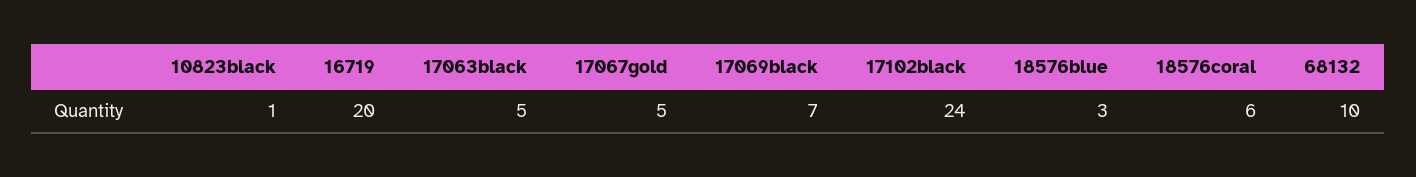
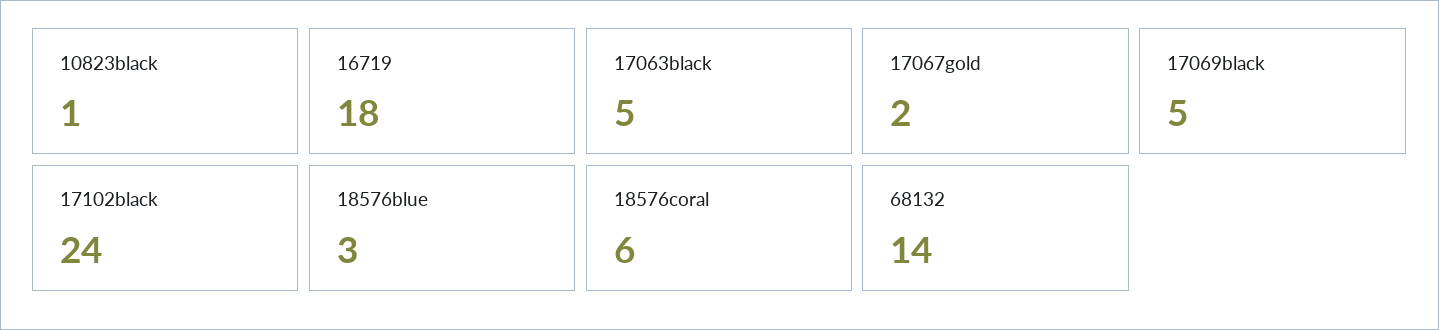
  {
    "10823black": 1,
-   "16719": 20,
+   "16719": 18,
    "17063black": 5,
-   "17067gold": 5,
+   "17067gold": 2,
-   "17069black": 7,
+   "17069black": 5,
    "17102black": 24,
    "18576blue": 3,
    "18576coral": 6,
-   "68132": 10
+   "68132": 14
  }

